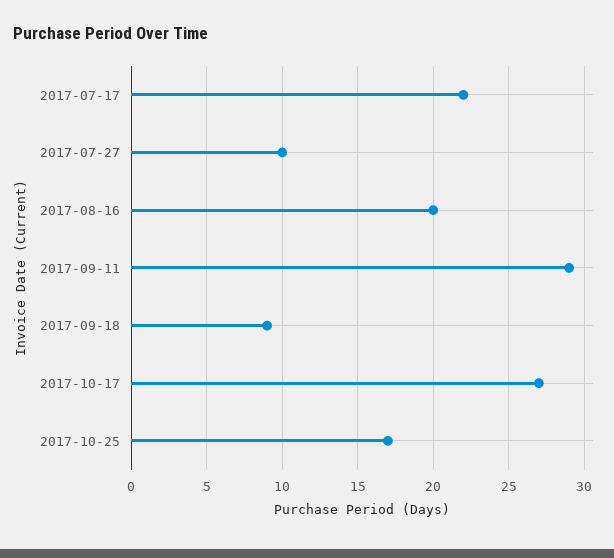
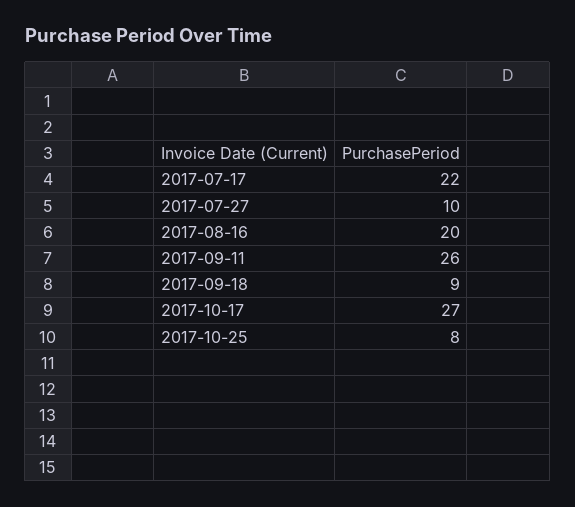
  {
    "2017-07-17": 22,
    "2017-07-27": 10,
    "2017-08-16": 20,
-   "2017-09-11": 29,
+   "2017-09-11": 26,
    "2017-09-18": 9,
    "2017-10-17": 27,
-   "2017-10-25": 17
+   "2017-10-25": 8
  }

